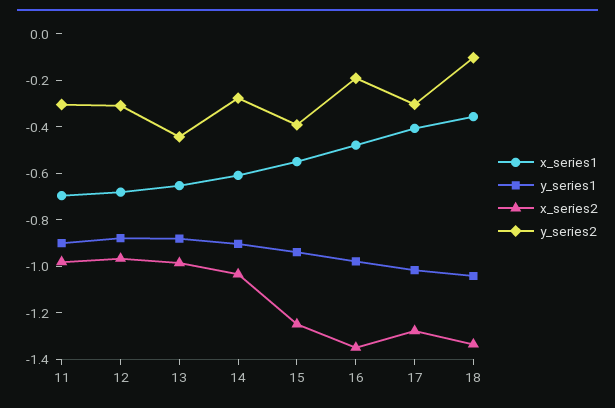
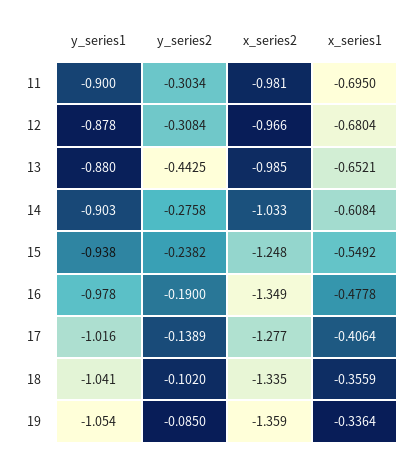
  {
    "x_series1": {
      "11": -0.695,
      "12": -0.6804,
      "13": -0.6521,
      "14": -0.6084,
      "15": -0.5492,
      "16": -0.4778,
      "17": -0.4064,
-     "18": -0.3559
+     "18": -0.3559,
+     "19": -0.3364
    },
    "y_series1": {
      "11": -0.9,
      "12": -0.878,
      "13": -0.88,
      "14": -0.903,
      "15": -0.938,
      "16": -0.978,
      "17": -1.016,
-     "18": -1.041
+     "18": -1.041,
+     "19": -1.054
    },
    "x_series2": {
      "11": -0.981,
      "12": -0.966,
      "13": -0.985,
      "14": -1.033,
      "15": -1.248,
      "16": -1.349,
      "17": -1.277,
-     "18": -1.335
+     "18": -1.335,
+     "19": -1.359
    },
    "y_series2": {
      "11": -0.3034,
      "12": -0.3084,
      "13": -0.4425,
      "14": -0.2758,
-     "15": -0.4,
+     "15": -0.2382,
      "16": -0.19,
-     "17": -0.3,
+     "17": -0.1389,
-     "18": -0.102
+     "18": -0.102,
+     "19": -0.085
    }
  }

